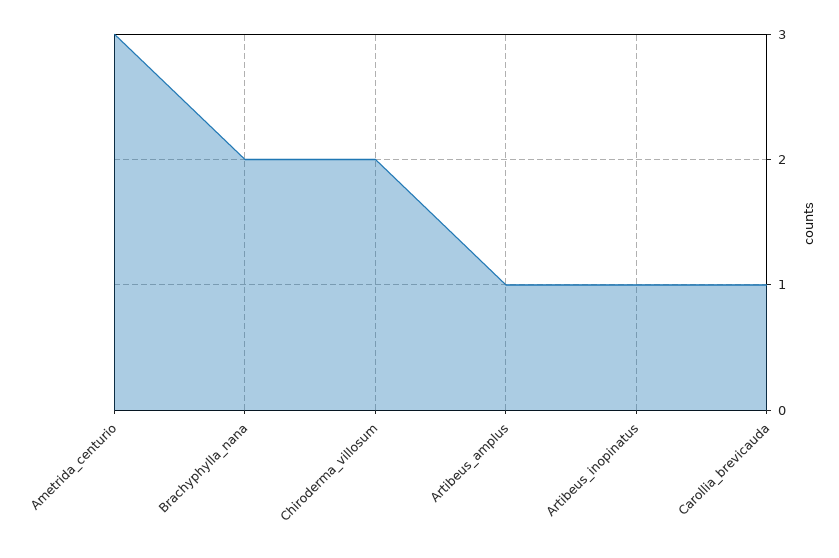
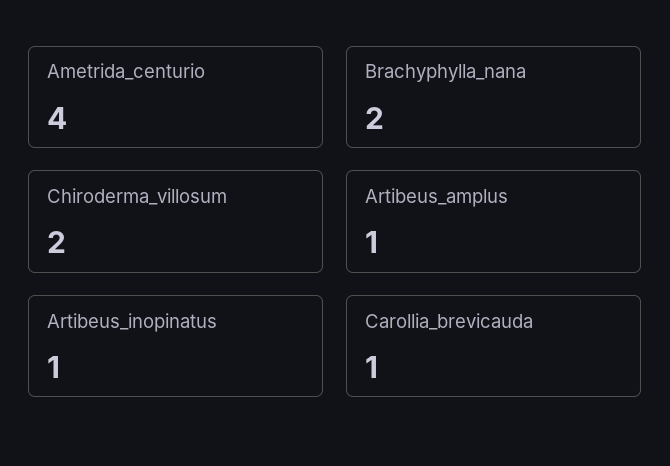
  {
-   "Ametrida_centurio": 3,
+   "Ametrida_centurio": 4,
    "Brachyphylla_nana": 2,
    "Chiroderma_villosum": 2,
    "Artibeus_amplus": 1,
    "Artibeus_inopinatus": 1,
    "Carollia_brevicauda": 1
  }

